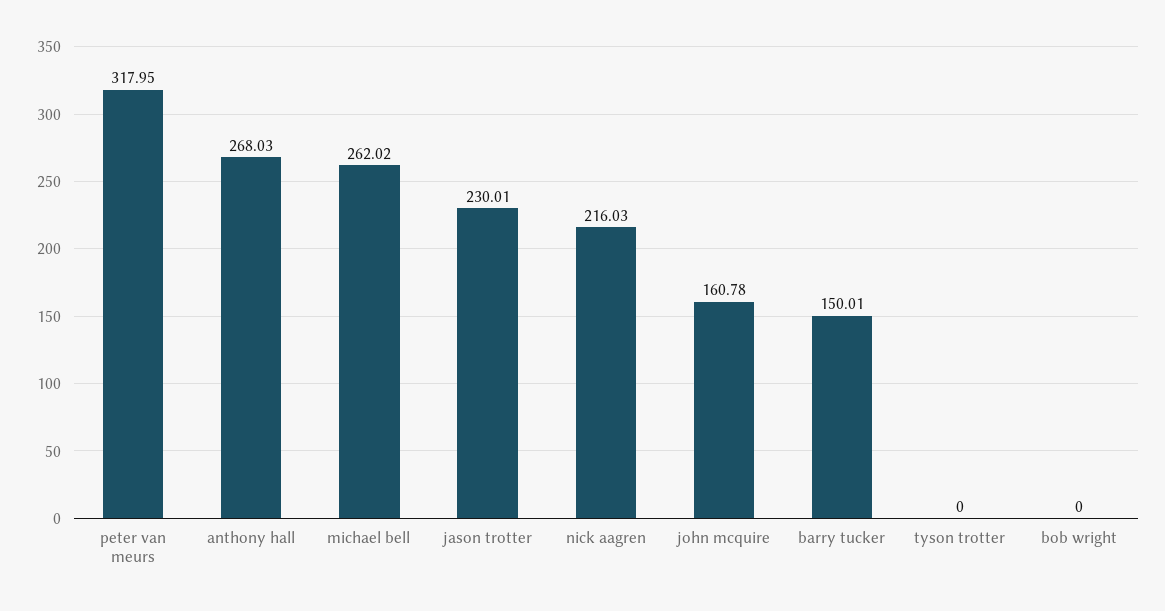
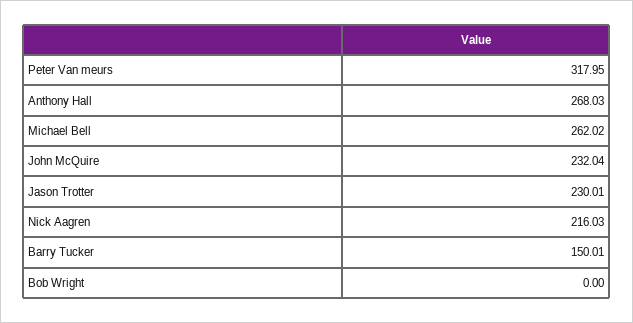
  {
    "peter van meurs": 317.95,
    "anthony hall": 268.03,
    "michael bell": 262.02,
    "jason trotter": 230.01,
    "nick aagren": 216.03,
-   "john mcquire": 160.78,
+   "john mcquire": 232.04,
    "barry tucker": 150.01,
-   "tyson trotter": 0,
    "bob wright": 0
  }

